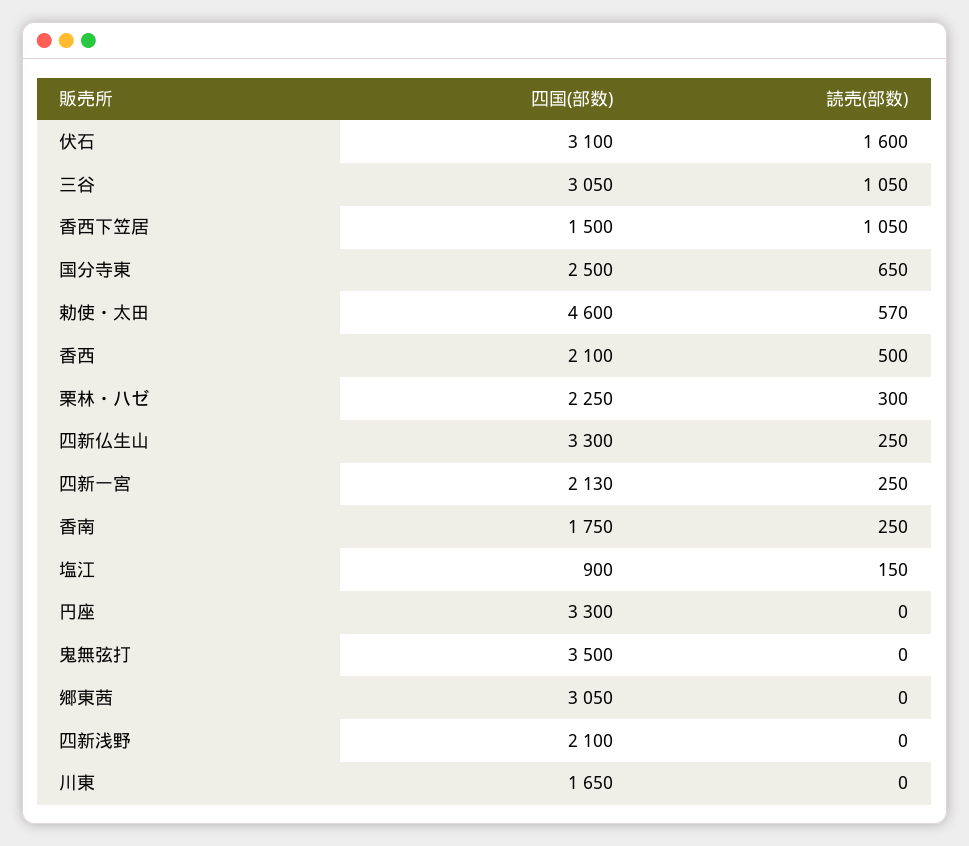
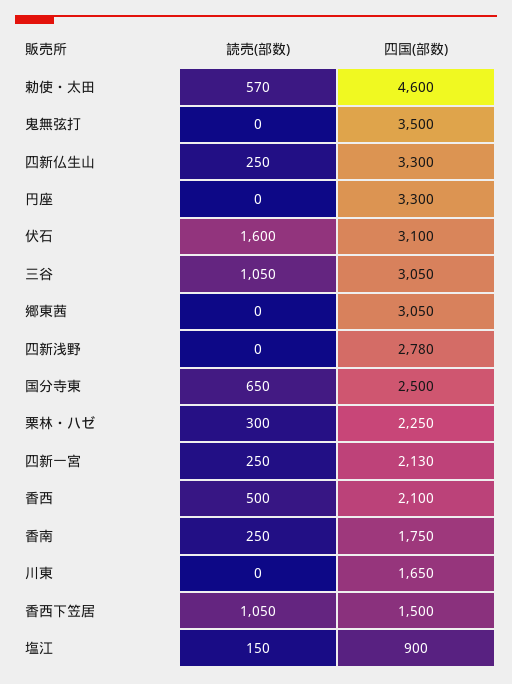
  {
    "四国(部数)": {
      "伏石": 3100,
      "三谷": 3050,
      "香西下笠居": 1500,
      "国分寺東": 2500,
      "勅使・太田": 4600,
      "香西": 2100,
      "栗林・ハゼ": 2250,
      "四新仏生山": 3300,
      "四新一宮": 2130,
      "香南": 1750,
      "塩江": 900,
      "円座": 3300,
      "鬼無弦打": 3500,
      "郷東茜": 3050,
-     "四新浅野": 2100,
+     "四新浅野": 2780,
      "川東": 1650
    },
    "読売(部数)": {
      "伏石": 1600,
      "三谷": 1050,
      "香西下笠居": 1050,
      "国分寺東": 650,
      "勅使・太田": 570,
      "香西": 500,
      "栗林・ハゼ": 300,
      "四新仏生山": 250,
      "四新一宮": 250,
      "香南": 250,
      "塩江": 150,
      "円座": 0,
      "鬼無弦打": 0,
      "郷東茜": 0,
      "四新浅野": 0,
      "川東": 0
    }
  }

